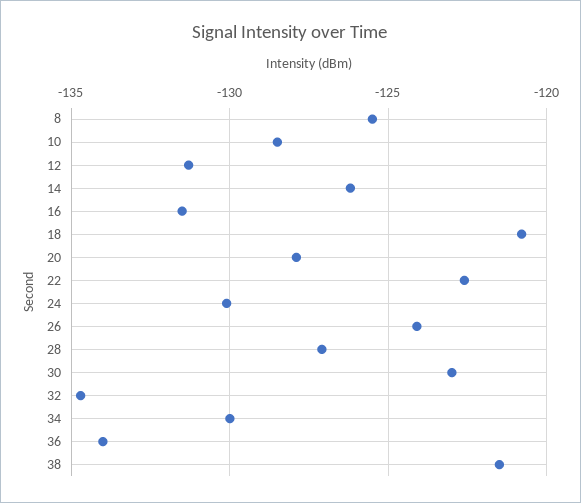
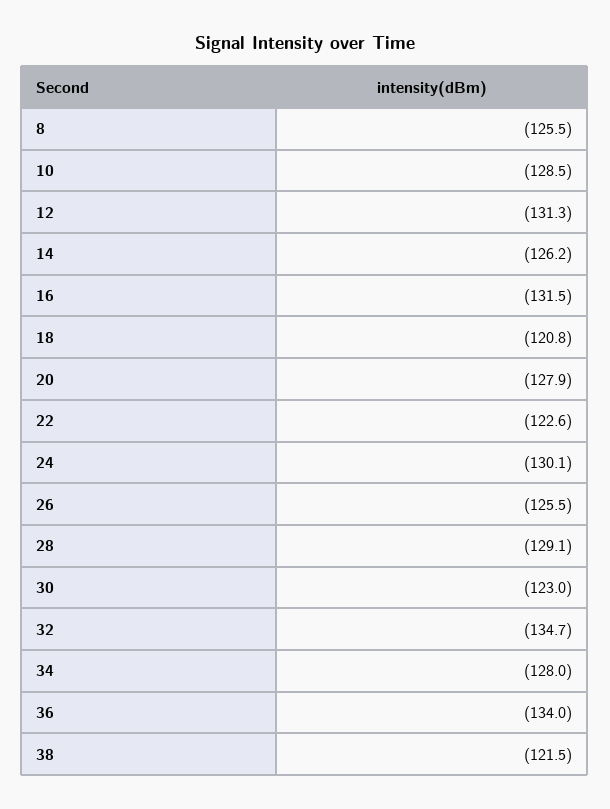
  {
    "8": -125.5,
    "10": -128.5,
    "12": -131.3,
    "14": -126.2,
    "16": -131.5,
    "18": -120.8,
    "20": -127.9,
    "22": -122.6,
    "24": -130.1,
-   "26": -124,
+   "26": -125.5,
-   "28": -127,
+   "28": -129.1,
    "30": -123,
    "32": -134.7,
-   "34": -130,
+   "34": -128,
    "36": -134,
    "38": -121.5
  }

